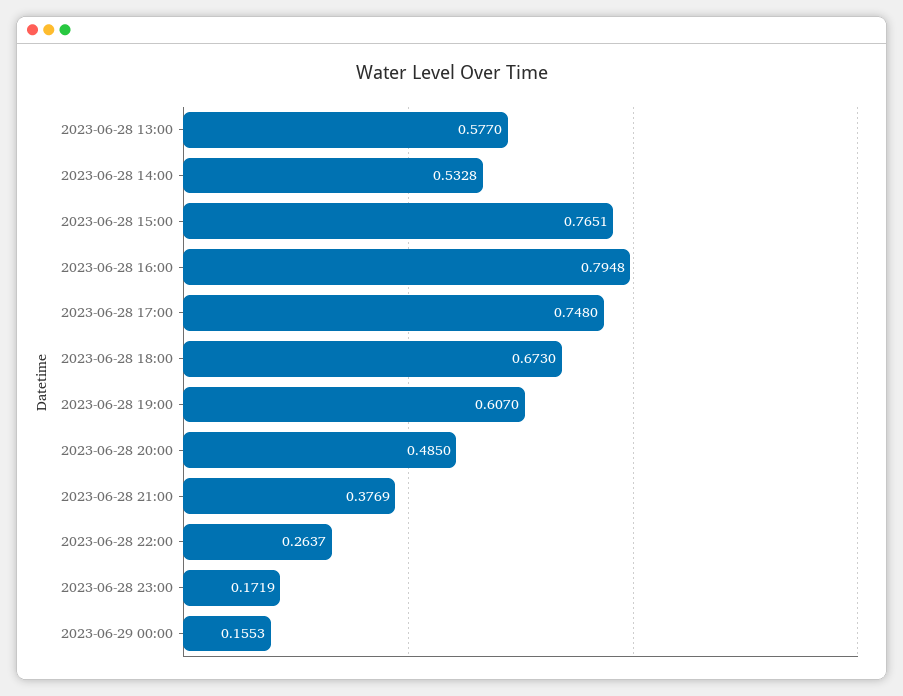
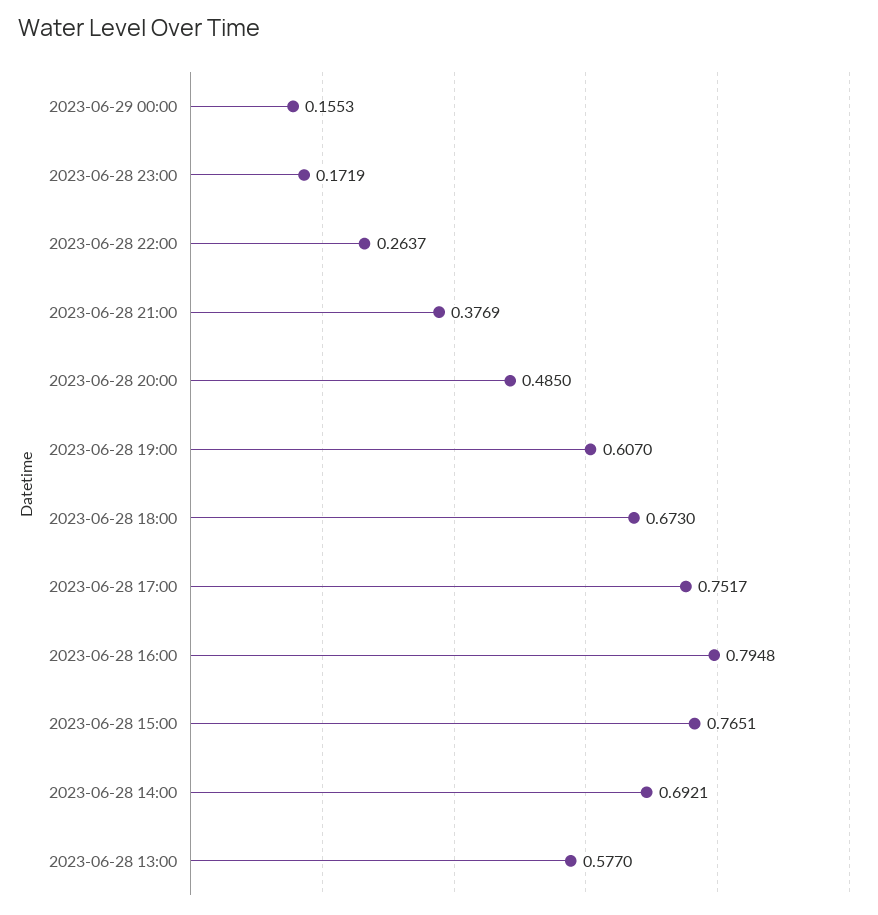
  {
    "2023-06-28 13:00": 0.577,
-   "2023-06-28 14:00": 0.5328,
+   "2023-06-28 14:00": 0.6921,
    "2023-06-28 15:00": 0.7651,
    "2023-06-28 16:00": 0.7948,
-   "2023-06-28 17:00": 0.748,
+   "2023-06-28 17:00": 0.7517,
    "2023-06-28 18:00": 0.673,
    "2023-06-28 19:00": 0.607,
    "2023-06-28 20:00": 0.485,
    "2023-06-28 21:00": 0.3769,
    "2023-06-28 22:00": 0.2637,
    "2023-06-28 23:00": 0.1719,
    "2023-06-29 00:00": 0.1553
  }

